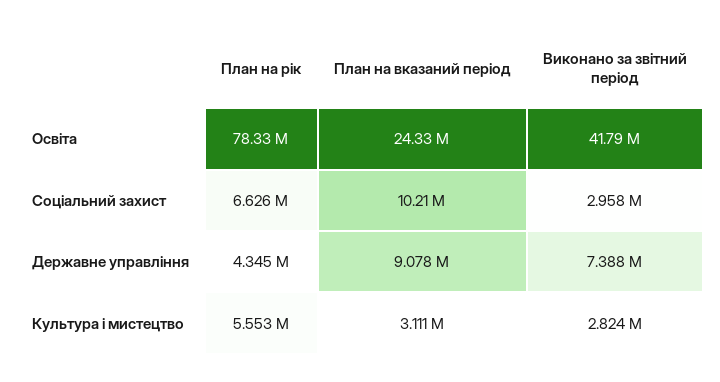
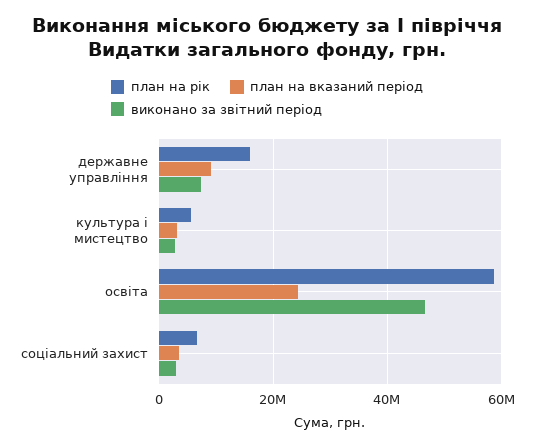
  {
    "План на рік": {
-     "Освіта": 78330000,
+     "Освіта": 58000000,
      "Соціальний захист": 6626000,
-     "Державне управління": 4345000,
+     "Державне управління": 16000000,
      "Культура і мистецтво": 5553000
    },
    "План на вказаний період": {
      "Освіта": 24330000,
-     "Соціальний захист": 10210000,
+     "Соціальний захист": 4000000,
      "Державне управління": 9078000,
      "Культура і мистецтво": 3111000
    },
    "Виконано за звітний період": {
-     "Освіта": 41790000,
+     "Освіта": 46000000,
      "Соціальний захист": 2958000,
      "Державне управління": 7388000,
      "Культура і мистецтво": 2824000
    }
  }

